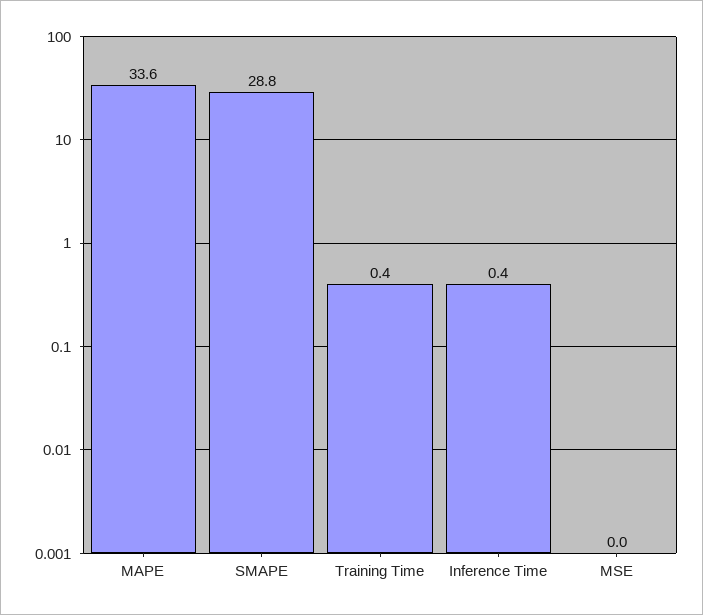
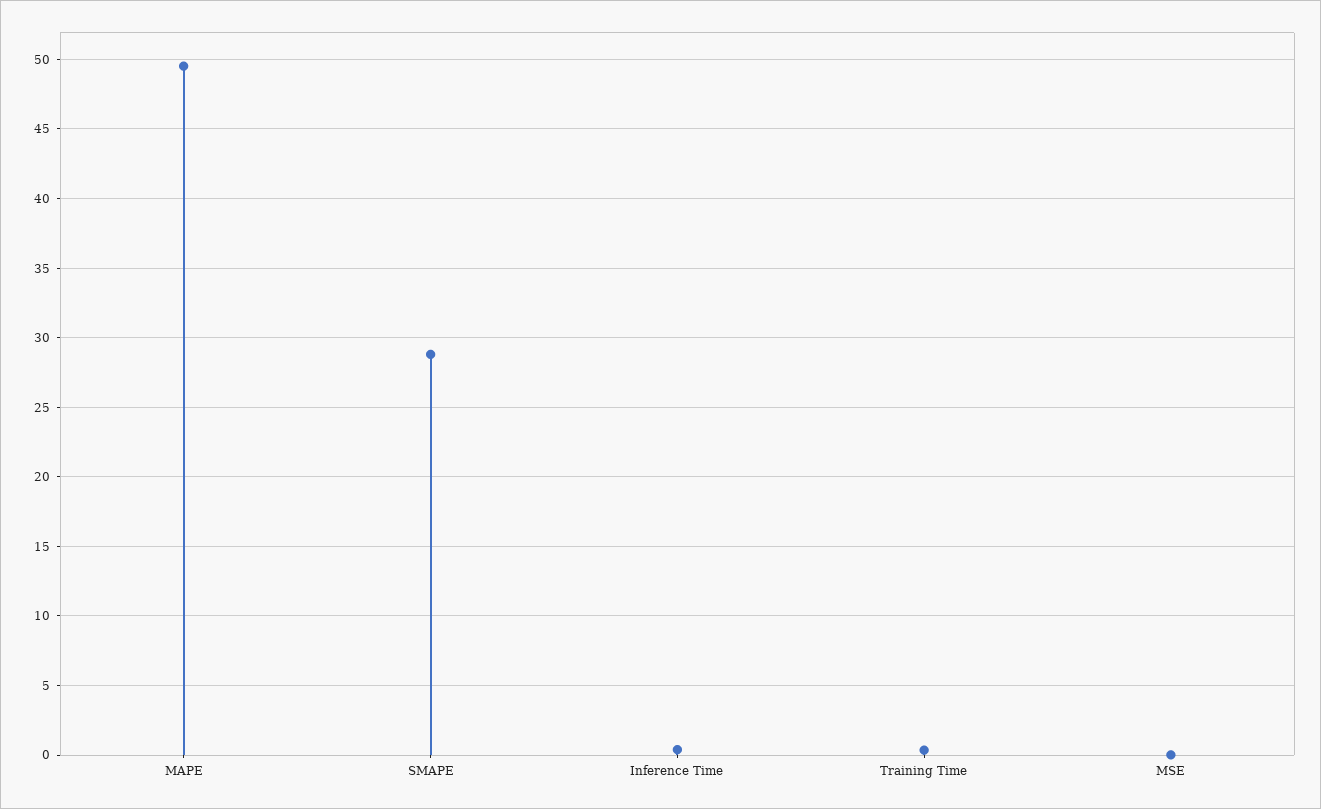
  {
-   "MAPE": 33.6,
+   "MAPE": 49.5,
    "SMAPE": 28.8,
    "Training Time": 0.4,
    "Inference Time": 0.4,
    "MSE": 0
  }

